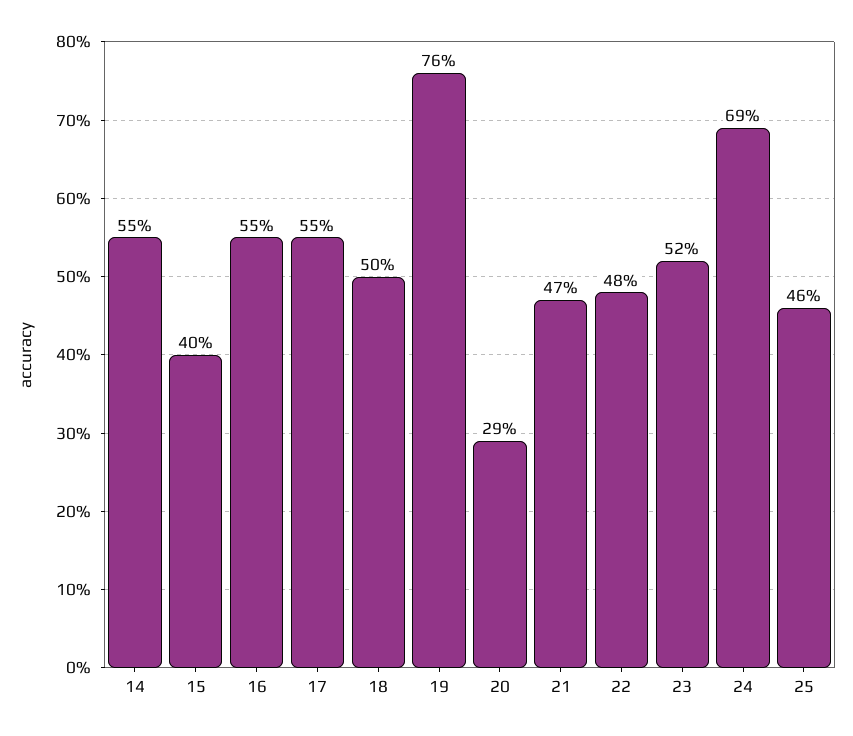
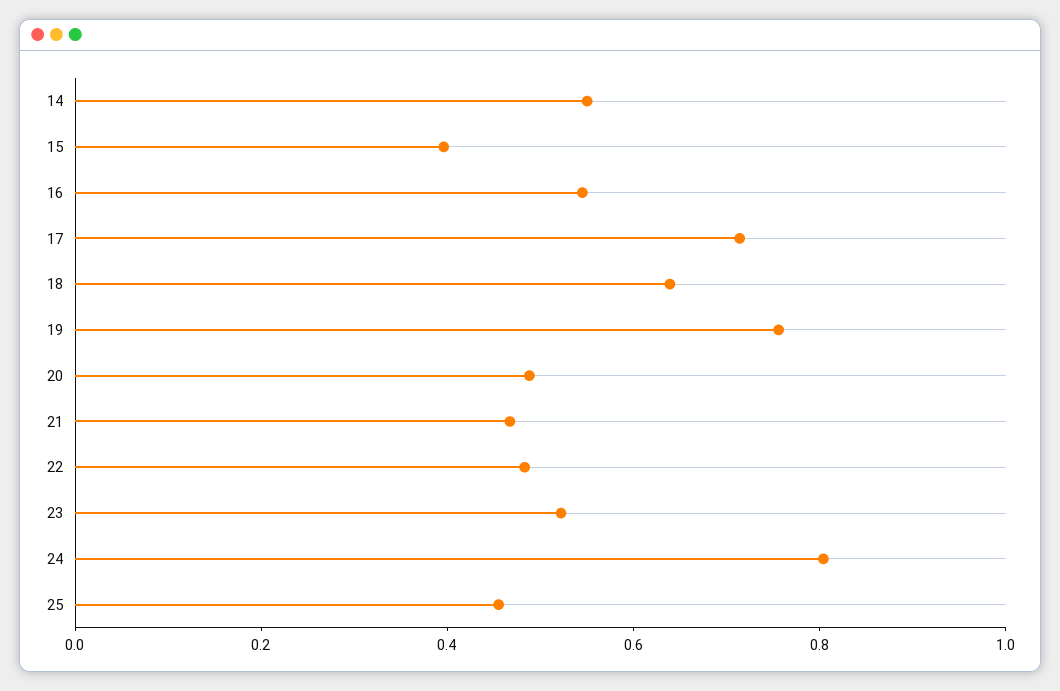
  {
    "14": 0.55,
    "15": 0.4,
    "16": 0.55,
-   "17": 0.55,
+   "17": 0.7,
-   "18": 0.5,
+   "18": 0.65,
    "19": 0.76,
-   "20": 0.29,
+   "20": 0.5,
    "21": 0.47,
    "22": 0.48,
    "23": 0.52,
-   "24": 0.69,
+   "24": 0.8,
    "25": 0.46
  }

